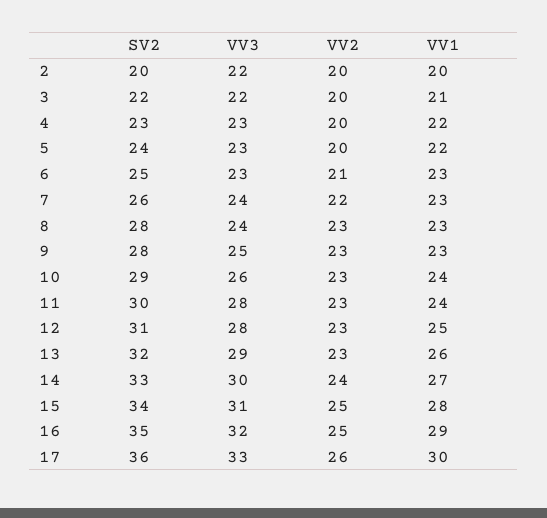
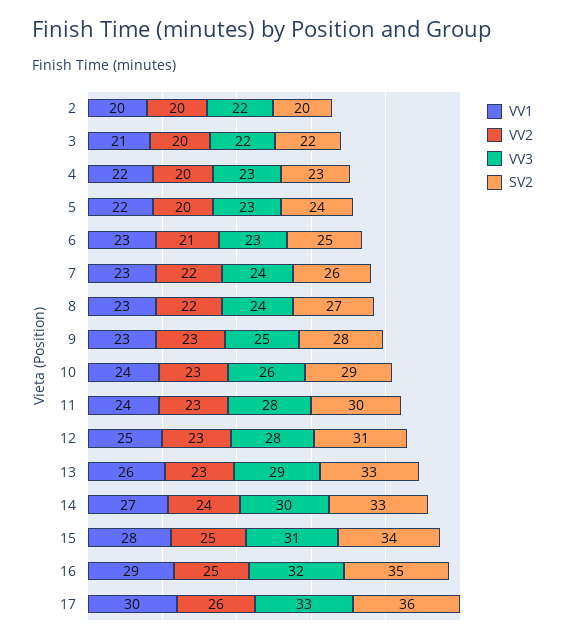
  {
    "SV2": {
      "2": 20,
      "3": 22,
      "4": 23,
      "5": 24,
      "6": 25,
      "7": 26,
-     "8": 28,
+     "8": 27,
      "9": 28,
      "10": 29,
      "11": 30,
      "12": 31,
-     "13": 32,
+     "13": 33,
      "14": 33,
      "15": 34,
      "16": 35,
      "17": 36
    },
    "VV3": {
      "2": 22,
      "3": 22,
      "4": 23,
      "5": 23,
      "6": 23,
      "7": 24,
      "8": 24,
      "9": 25,
      "10": 26,
      "11": 28,
      "12": 28,
      "13": 29,
      "14": 30,
      "15": 31,
      "16": 32,
      "17": 33
    },
    "VV2": {
      "2": 20,
      "3": 20,
      "4": 20,
      "5": 20,
      "6": 21,
      "7": 22,
-     "8": 23,
+     "8": 22,
      "9": 23,
      "10": 23,
      "11": 23,
      "12": 23,
      "13": 23,
      "14": 24,
      "15": 25,
      "16": 25,
      "17": 26
    },
    "VV1": {
      "2": 20,
      "3": 21,
      "4": 22,
      "5": 22,
      "6": 23,
      "7": 23,
      "8": 23,
      "9": 23,
      "10": 24,
      "11": 24,
      "12": 25,
      "13": 26,
      "14": 27,
      "15": 28,
      "16": 29,
      "17": 30
    }
  }

